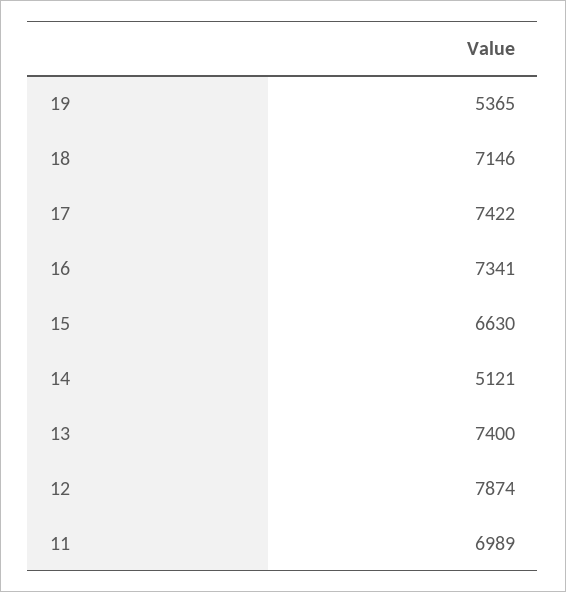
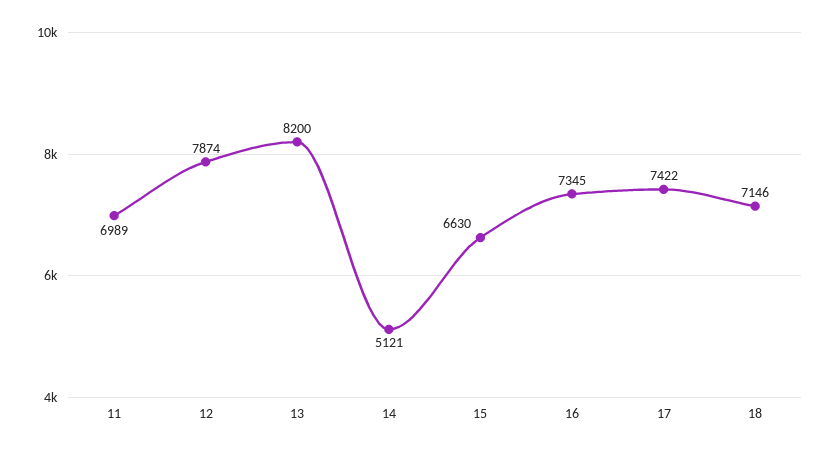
  {
-   "19": 5365,
    "18": 7146,
    "17": 7422,
-   "16": 7341,
+   "16": 7345,
    "15": 6630,
    "14": 5121,
-   "13": 7400,
+   "13": 8200,
    "12": 7874,
    "11": 6989
  }

